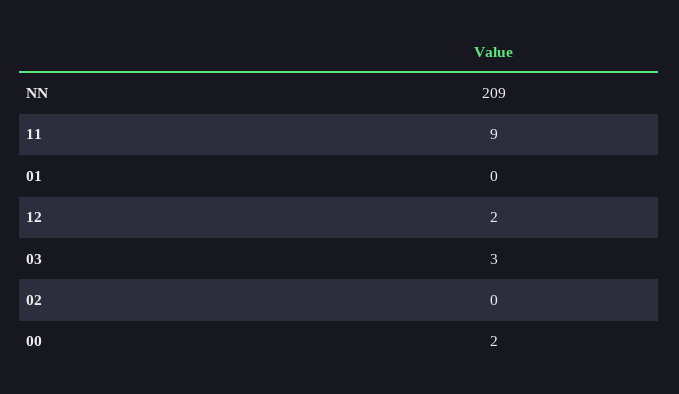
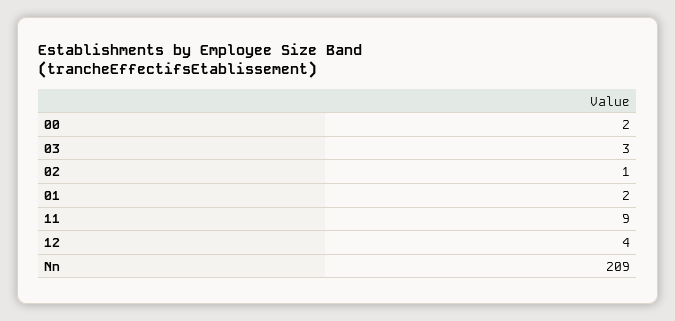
  {
    "NN": 209,
    "11": 9,
-   "01": 0,
+   "01": 2,
-   "12": 2,
+   "12": 4,
    "03": 3,
-   "02": 0,
+   "02": 1,
    "00": 2
  }

